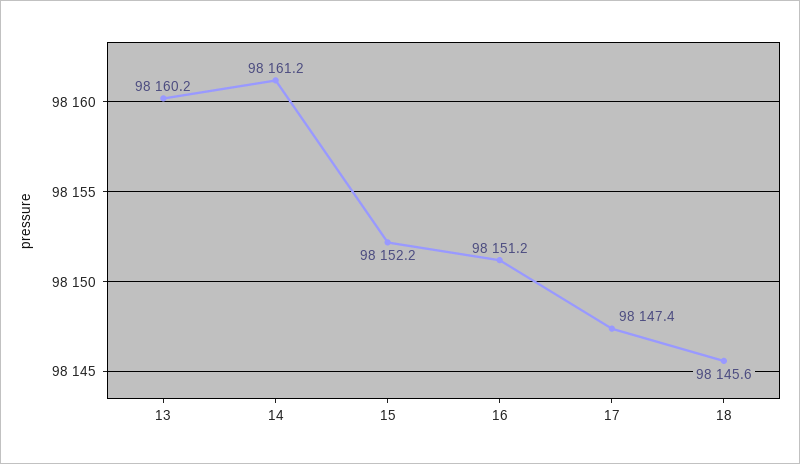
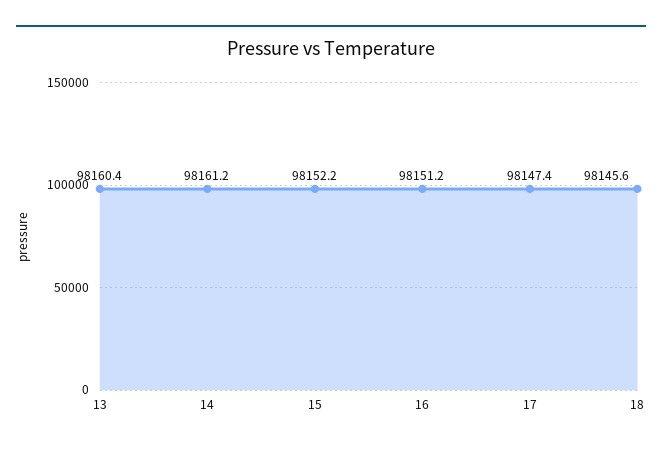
  {
-   "13": 98160.2,
+   "13": 98160.4,
    "14": 98161.2,
    "15": 98152.2,
    "16": 98151.2,
    "17": 98147.4,
    "18": 98145.6
  }

